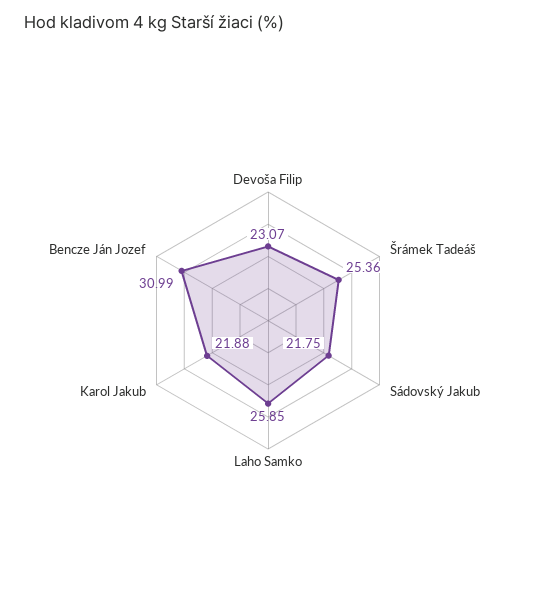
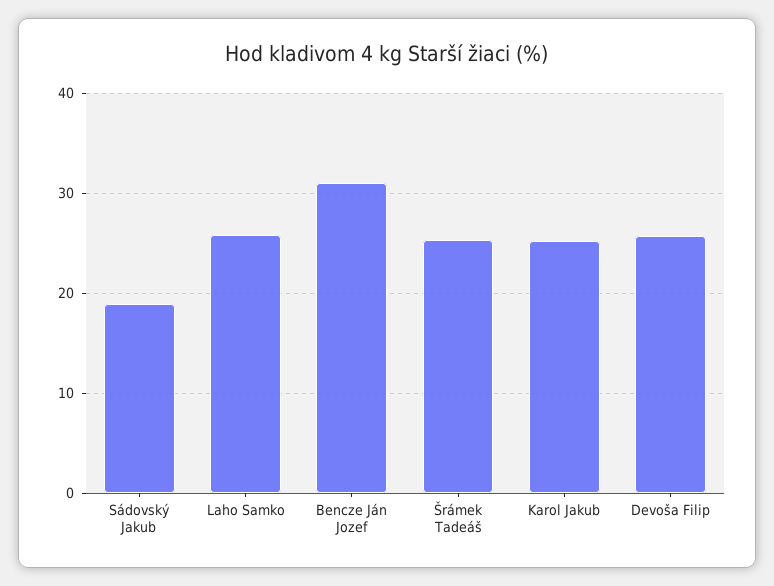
  {
-   "Devoša Filip": 23.07,
+   "Devoša Filip": 26,
    "Šrámek Tadeáš": 25.36,
-   "Sádovský Jakub": 21.75,
+   "Sádovský Jakub": 19,
    "Laho Samko": 25.85,
-   "Karol Jakub": 21.88,
+   "Karol Jakub": 25,
    "Bencze Ján Jozef": 30.99
  }

